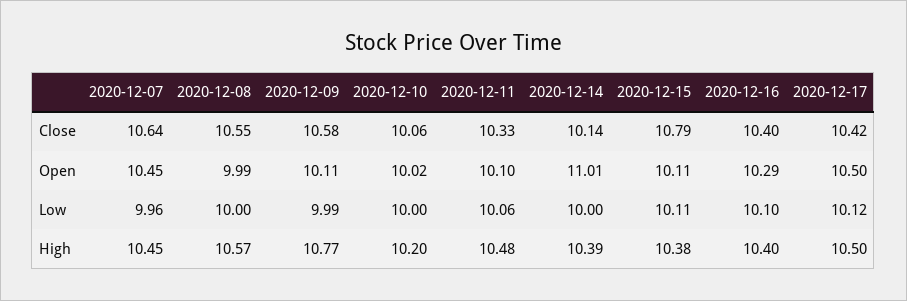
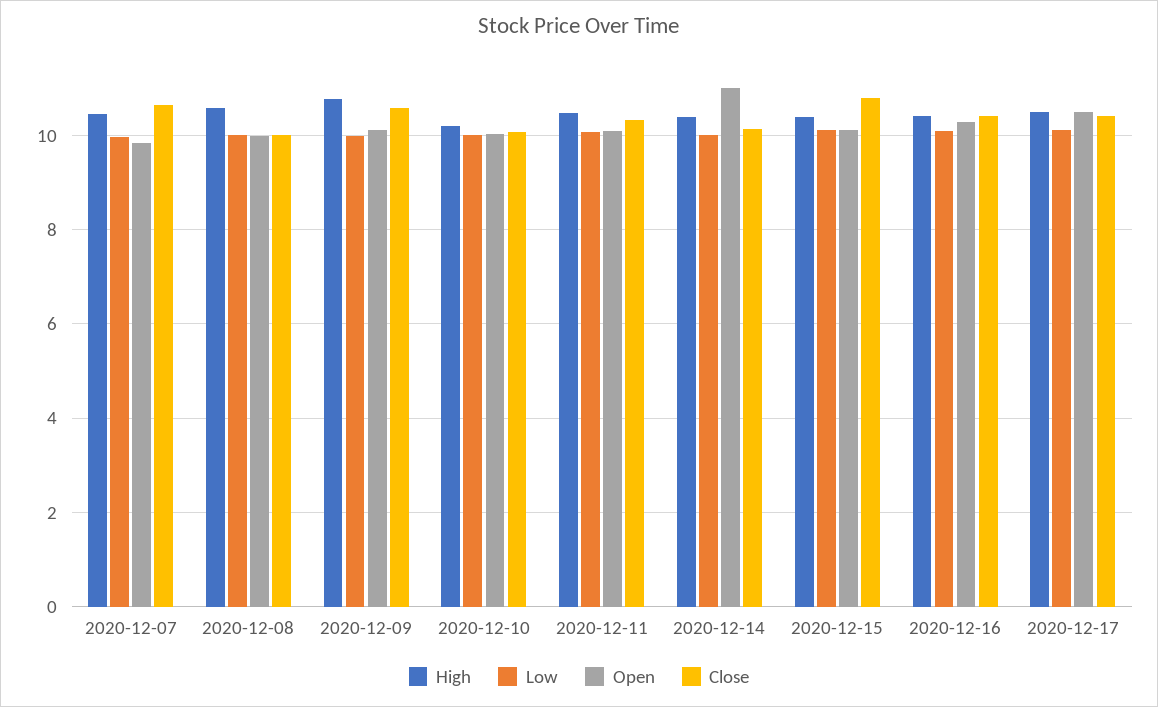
  {
    "Close": {
      "2020-12-07": 10.64,
-     "2020-12-08": 10.55,
+     "2020-12-08": 10,
      "2020-12-09": 10.58,
      "2020-12-10": 10.06,
      "2020-12-11": 10.33,
      "2020-12-14": 10.14,
      "2020-12-15": 10.79,
      "2020-12-16": 10.4,
      "2020-12-17": 10.42
    },
    "Open": {
-     "2020-12-07": 10.45,
+     "2020-12-07": 9.8,
      "2020-12-08": 9.99,
      "2020-12-09": 10.11,
      "2020-12-10": 10.02,
      "2020-12-11": 10.1,
      "2020-12-14": 11.01,
      "2020-12-15": 10.11,
      "2020-12-16": 10.29,
      "2020-12-17": 10.5
    },
    "Low": {
      "2020-12-07": 9.96,
      "2020-12-08": 10,
      "2020-12-09": 9.99,
      "2020-12-10": 10,
      "2020-12-11": 10.06,
      "2020-12-14": 10,
      "2020-12-15": 10.11,
      "2020-12-16": 10.1,
      "2020-12-17": 10.12
    },
    "High": {
      "2020-12-07": 10.45,
      "2020-12-08": 10.57,
      "2020-12-09": 10.77,
      "2020-12-10": 10.2,
      "2020-12-11": 10.48,
      "2020-12-14": 10.39,
      "2020-12-15": 10.38,
      "2020-12-16": 10.4,
      "2020-12-17": 10.5
    }
  }

